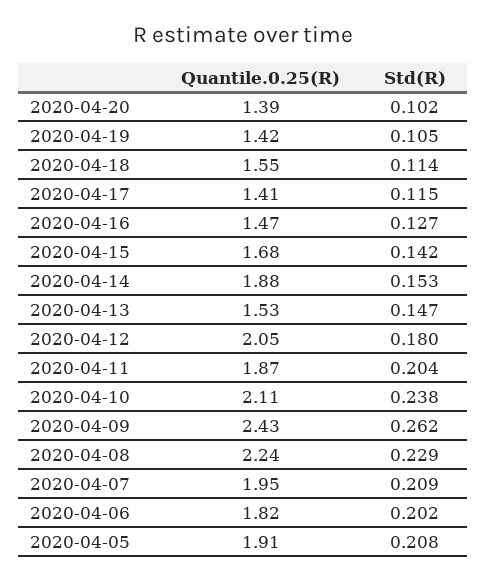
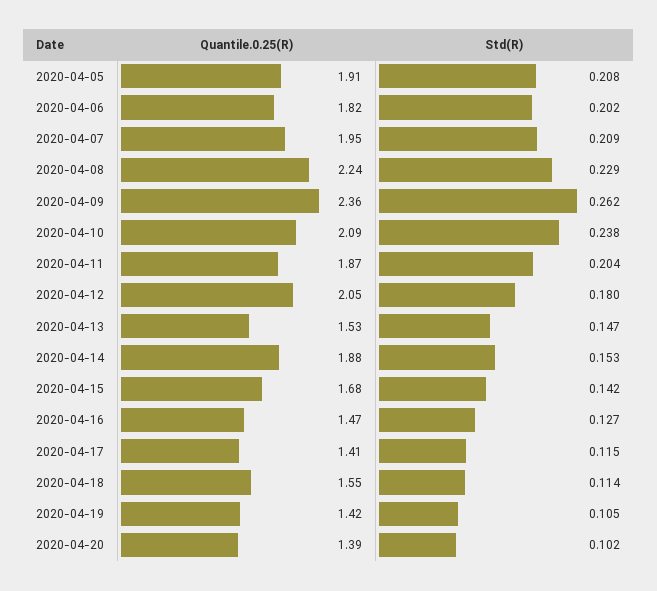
  {
    "Quantile.0.25(R)": {
      "2020-04-20": 1.39,
      "2020-04-19": 1.42,
      "2020-04-18": 1.55,
      "2020-04-17": 1.41,
      "2020-04-16": 1.47,
      "2020-04-15": 1.68,
      "2020-04-14": 1.88,
      "2020-04-13": 1.53,
      "2020-04-12": 2.05,
      "2020-04-11": 1.87,
-     "2020-04-10": 2.11,
+     "2020-04-10": 2.09,
-     "2020-04-09": 2.43,
+     "2020-04-09": 2.36,
      "2020-04-08": 2.24,
      "2020-04-07": 1.95,
      "2020-04-06": 1.82,
      "2020-04-05": 1.91
    },
    "Std(R)": {
      "2020-04-20": 0.102,
      "2020-04-19": 0.105,
      "2020-04-18": 0.114,
      "2020-04-17": 0.115,
      "2020-04-16": 0.127,
      "2020-04-15": 0.142,
      "2020-04-14": 0.153,
      "2020-04-13": 0.147,
      "2020-04-12": 0.18,
      "2020-04-11": 0.204,
      "2020-04-10": 0.238,
      "2020-04-09": 0.262,
      "2020-04-08": 0.229,
      "2020-04-07": 0.209,
      "2020-04-06": 0.202,
      "2020-04-05": 0.208
    }
  }

